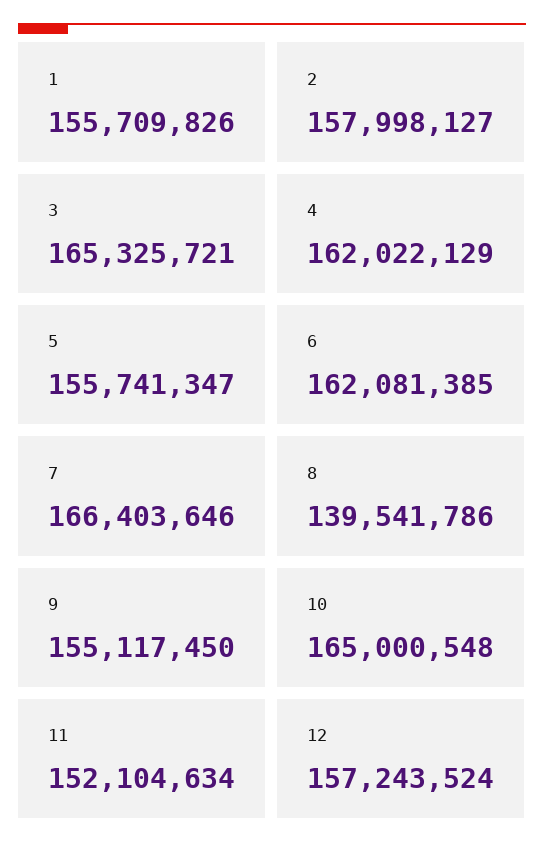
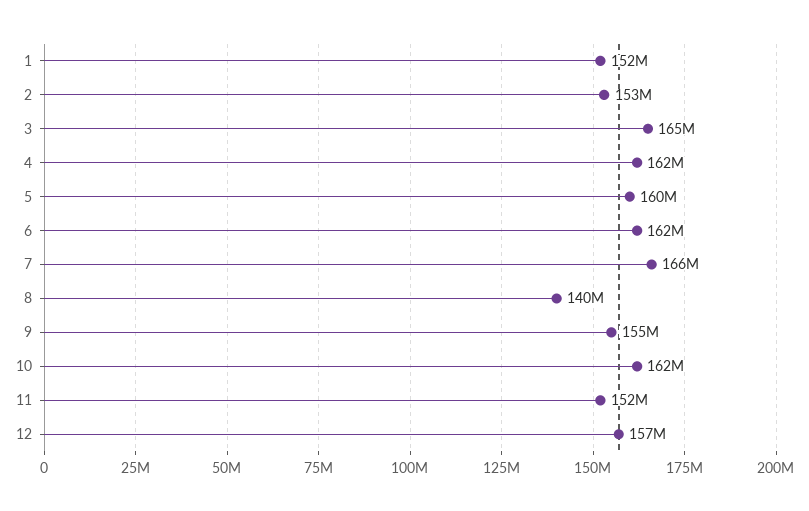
  {
-   "1": 155709826,
+   "1": 152000000,
-   "2": 157998127,
+   "2": 153000000,
    "3": 165325721,
    "4": 162022129,
-   "5": 155741347,
+   "5": 160000000,
    "6": 162081385,
    "7": 166403646,
    "8": 139541786,
    "9": 155117450,
-   "10": 165000548,
+   "10": 162000000,
    "11": 152104634,
    "12": 157243524
  }

